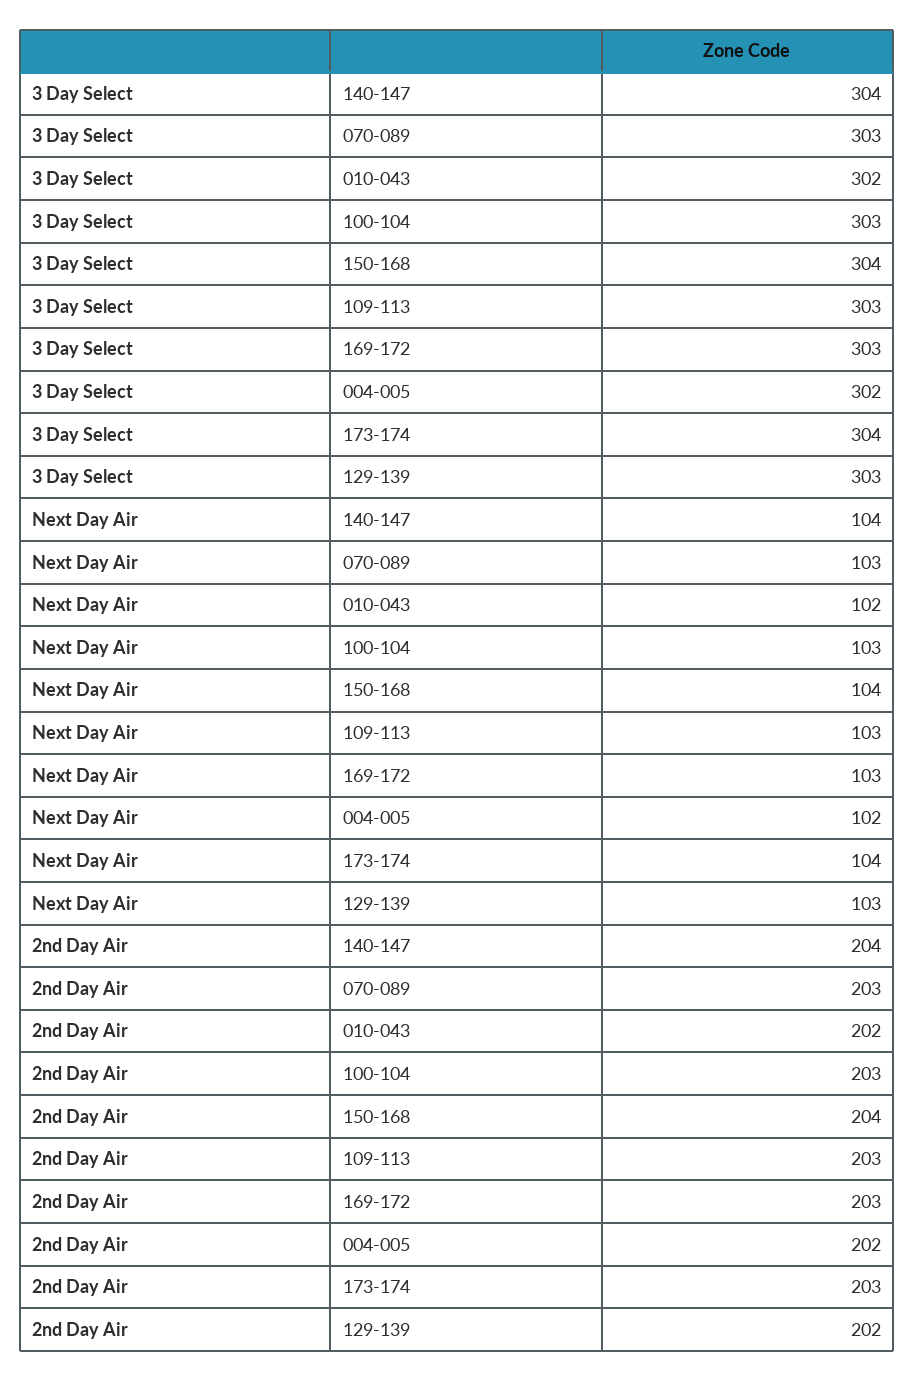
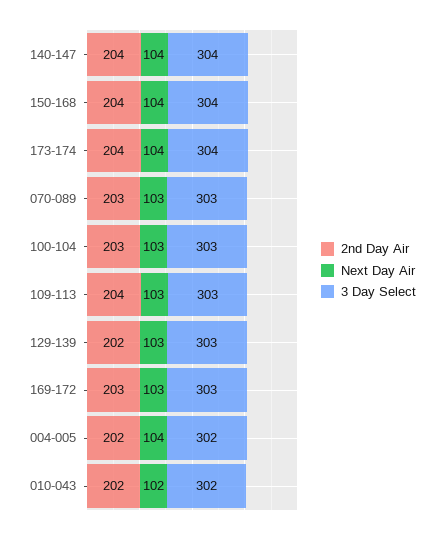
  {
    "3 Day Select": {
      "140-147": 304,
      "070-089": 303,
      "010-043": 302,
      "100-104": 303,
      "150-168": 304,
      "109-113": 303,
      "169-172": 303,
      "004-005": 302,
      "173-174": 304,
      "129-139": 303
    },
    "Next Day Air": {
      "140-147": 104,
      "070-089": 103,
      "010-043": 102,
      "100-104": 103,
      "150-168": 104,
      "109-113": 103,
      "169-172": 103,
-     "004-005": 102,
+     "004-005": 104,
      "173-174": 104,
      "129-139": 103
    },
    "2nd Day Air": {
      "140-147": 204,
      "070-089": 203,
      "010-043": 202,
      "100-104": 203,
      "150-168": 204,
-     "109-113": 203,
+     "109-113": 204,
      "169-172": 203,
      "004-005": 202,
-     "173-174": 203,
+     "173-174": 204,
      "129-139": 202
    }
  }

